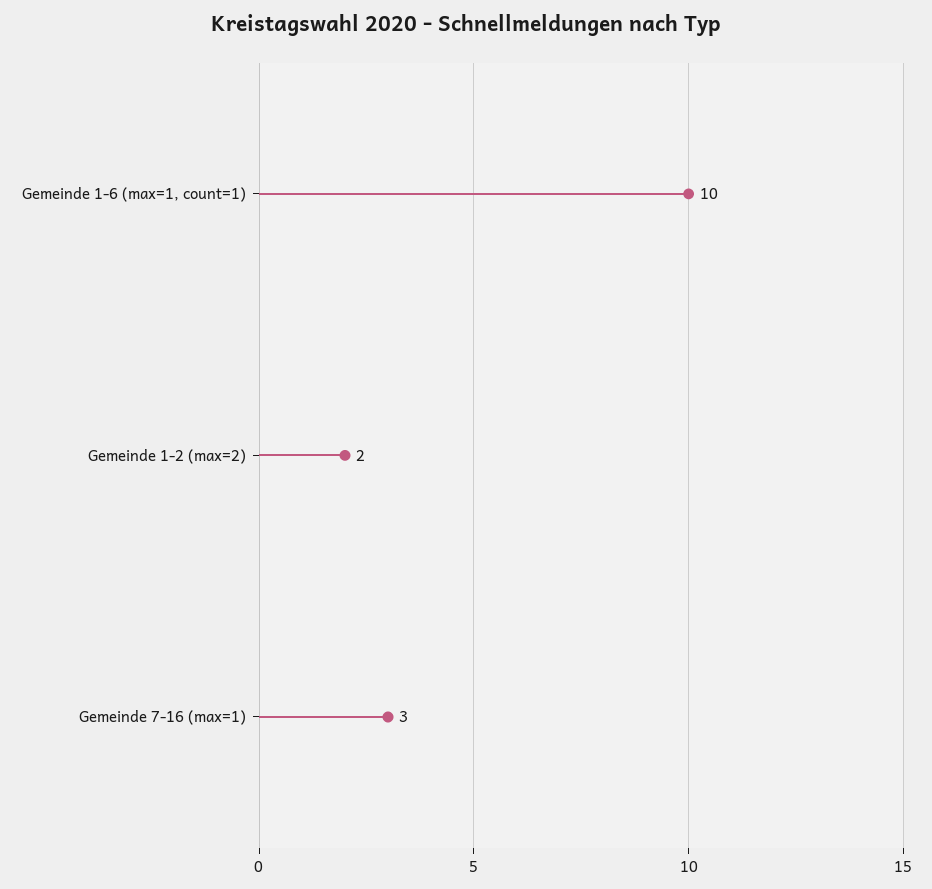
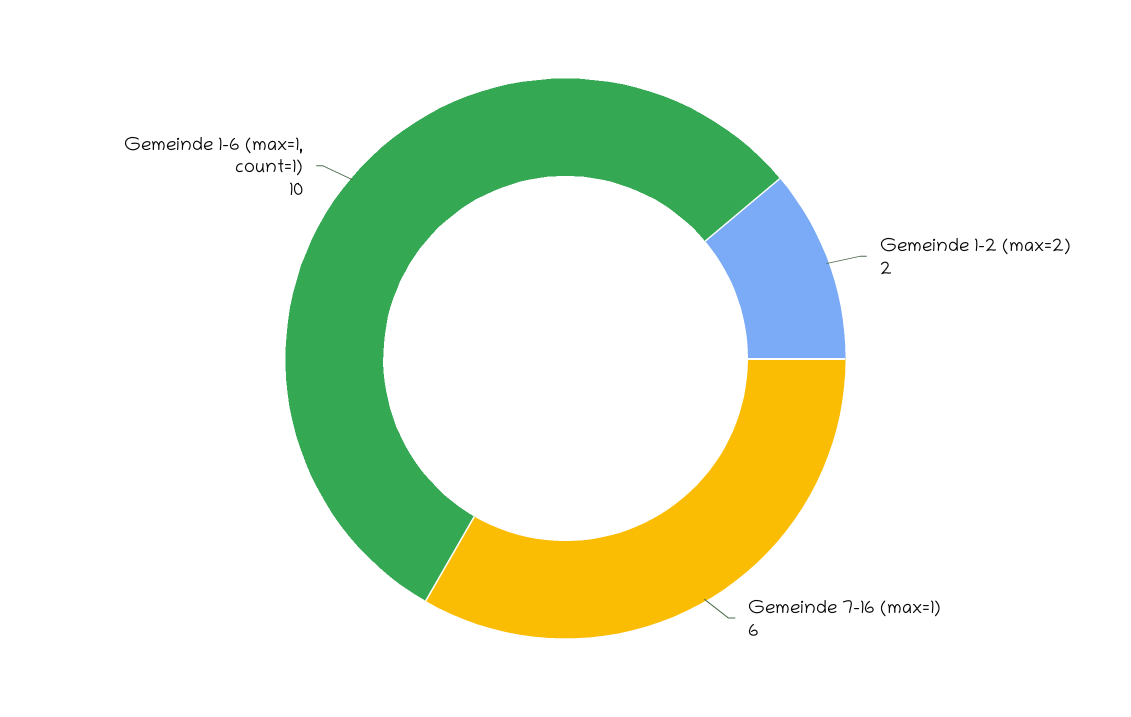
  {
    "Gemeinde 1-6 (max=1, count=1)": 10,
    "Gemeinde 1-2 (max=2)": 2,
-   "Gemeinde 7-16 (max=1)": 3
+   "Gemeinde 7-16 (max=1)": 6
  }

